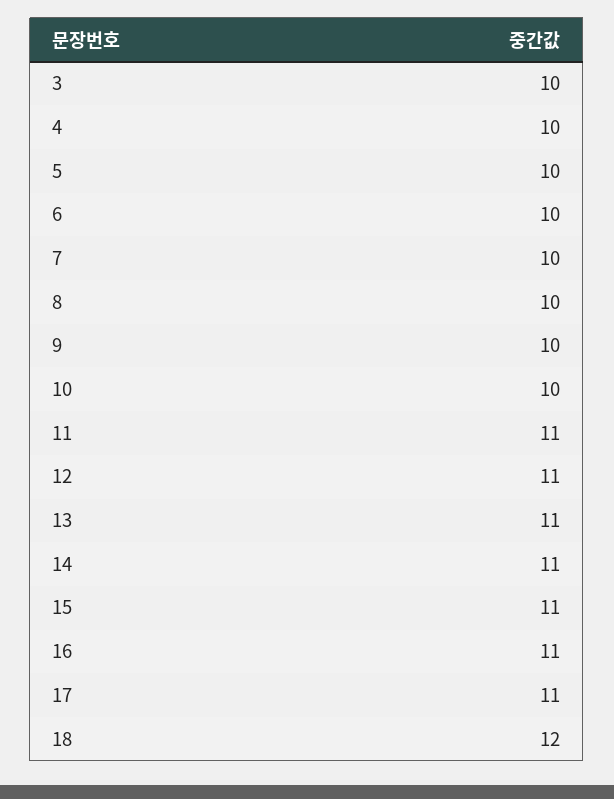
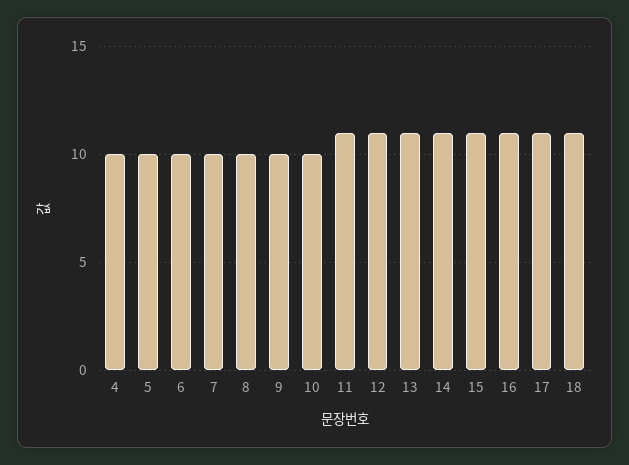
  {
-   "3": 10,
    "4": 10,
    "5": 10,
    "6": 10,
    "7": 10,
    "8": 10,
    "9": 10,
    "10": 10,
    "11": 11,
    "12": 11,
    "13": 11,
    "14": 11,
    "15": 11,
    "16": 11,
    "17": 11,
-   "18": 12
+   "18": 11
  }

